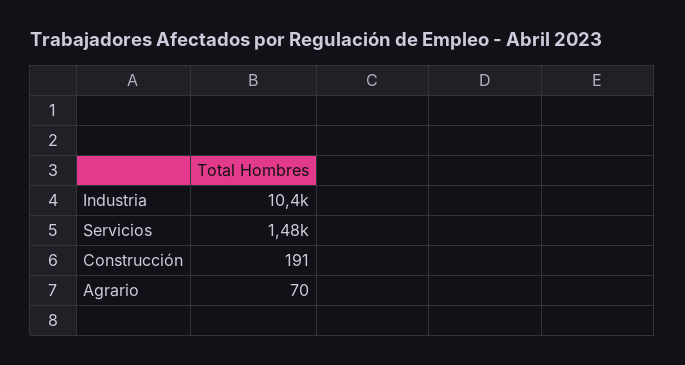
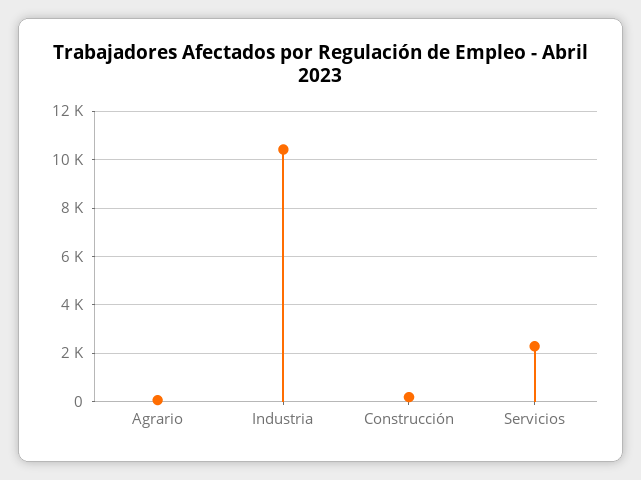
  {
    "Industria": 10400,
-   "Servicios": 1480,
+   "Servicios": 2250,
    "Construcción": 191,
    "Agrario": 70
  }

